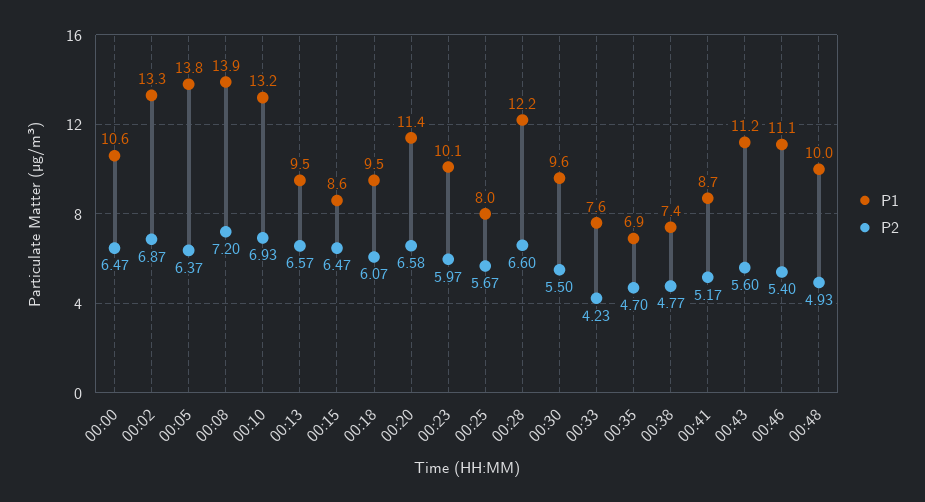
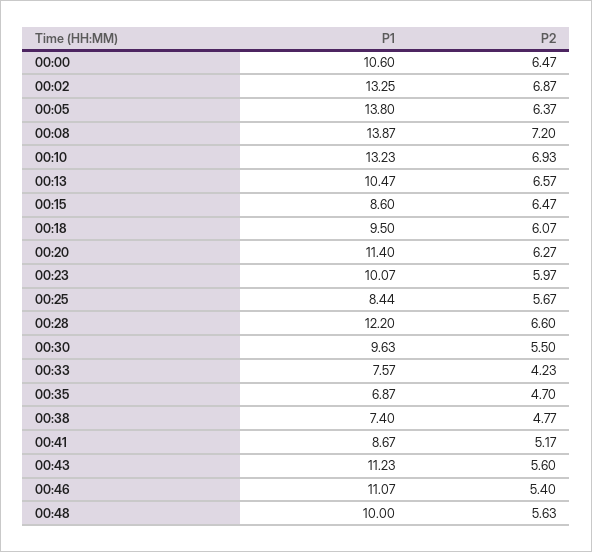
  {
    "P1": {
      "00:00": 10.6,
      "00:02": 13.25,
      "00:05": 13.8,
      "00:08": 13.87,
      "00:10": 13.23,
-     "00:13": 9.5,
+     "00:13": 10.47,
      "00:15": 8.6,
      "00:18": 9.5,
      "00:20": 11.4,
      "00:23": 10.07,
-     "00:25": 8,
+     "00:25": 8.44,
      "00:28": 12.2,
      "00:30": 9.63,
      "00:33": 7.57,
      "00:35": 6.87,
      "00:38": 7.4,
      "00:41": 8.67,
      "00:43": 11.23,
      "00:46": 11.07,
      "00:48": 10
    },
    "P2": {
      "00:00": 6.47,
      "00:02": 6.87,
      "00:05": 6.37,
      "00:08": 7.2,
      "00:10": 6.93,
      "00:13": 6.57,
      "00:15": 6.47,
      "00:18": 6.07,
-     "00:20": 6.58,
+     "00:20": 6.27,
      "00:23": 5.97,
      "00:25": 5.67,
      "00:28": 6.6,
      "00:30": 5.5,
      "00:33": 4.23,
      "00:35": 4.7,
      "00:38": 4.77,
      "00:41": 5.17,
      "00:43": 5.6,
      "00:46": 5.4,
-     "00:48": 4.93
+     "00:48": 5.63
    }
  }

